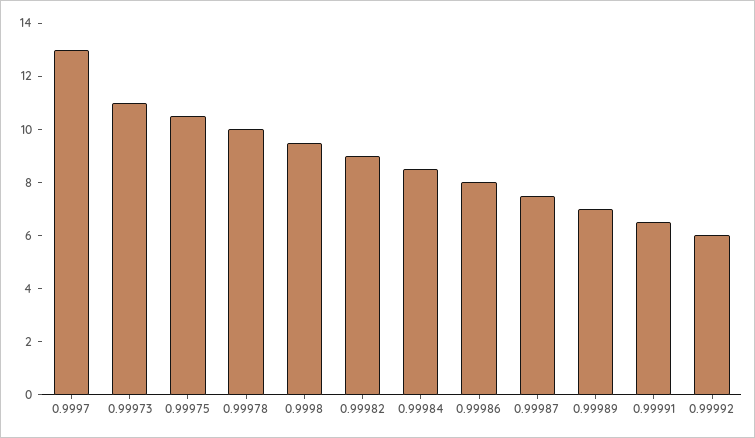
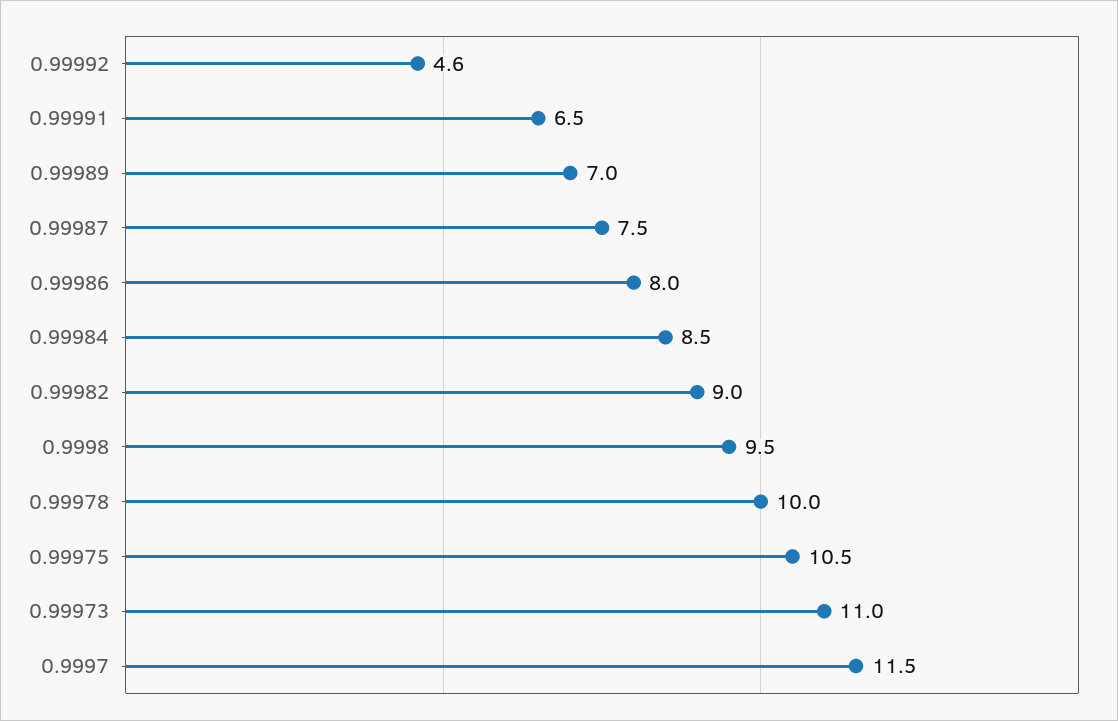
  {
-   "0.9997": 13,
+   "0.9997": 11.5,
    "0.99973": 11,
    "0.99975": 10.5,
    "0.99978": 10,
    "0.9998": 9.5,
    "0.99982": 9,
    "0.99984": 8.5,
    "0.99986": 8,
    "0.99987": 7.5,
    "0.99989": 7,
    "0.99991": 6.5,
-   "0.99992": 6
+   "0.99992": 4.6
  }

